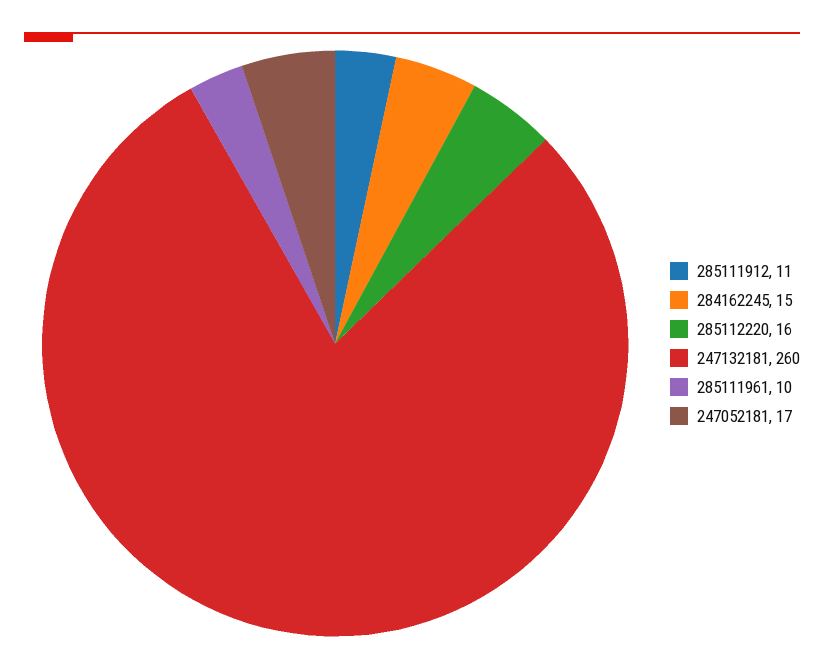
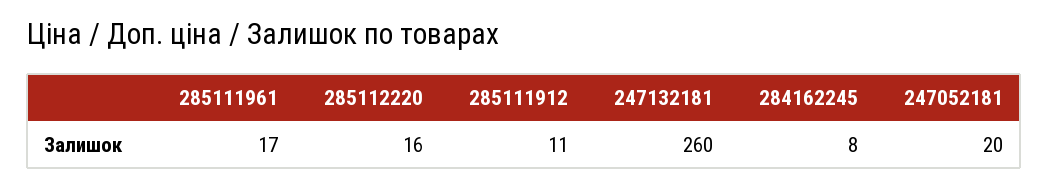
  {
    "285111912": 11,
-   "284162245": 15,
+   "284162245": 8,
    "285112220": 16,
    "247132181": 260,
-   "285111961": 10,
+   "285111961": 17,
-   "247052181": 17
+   "247052181": 20
  }

